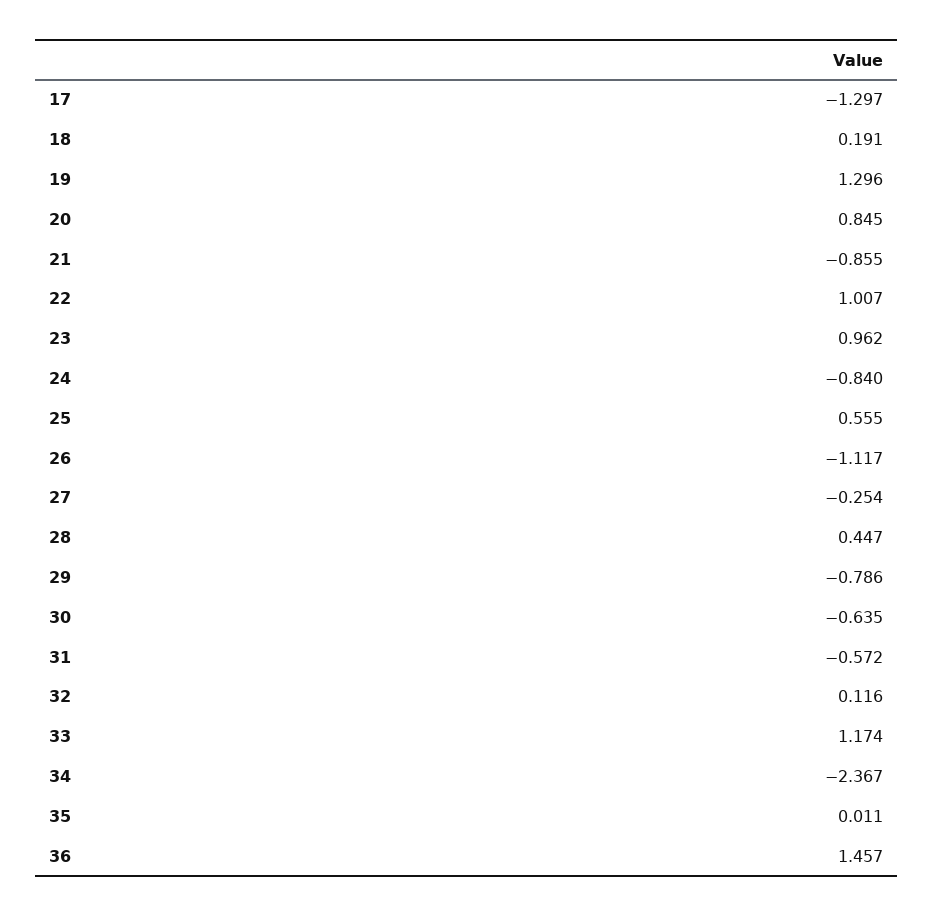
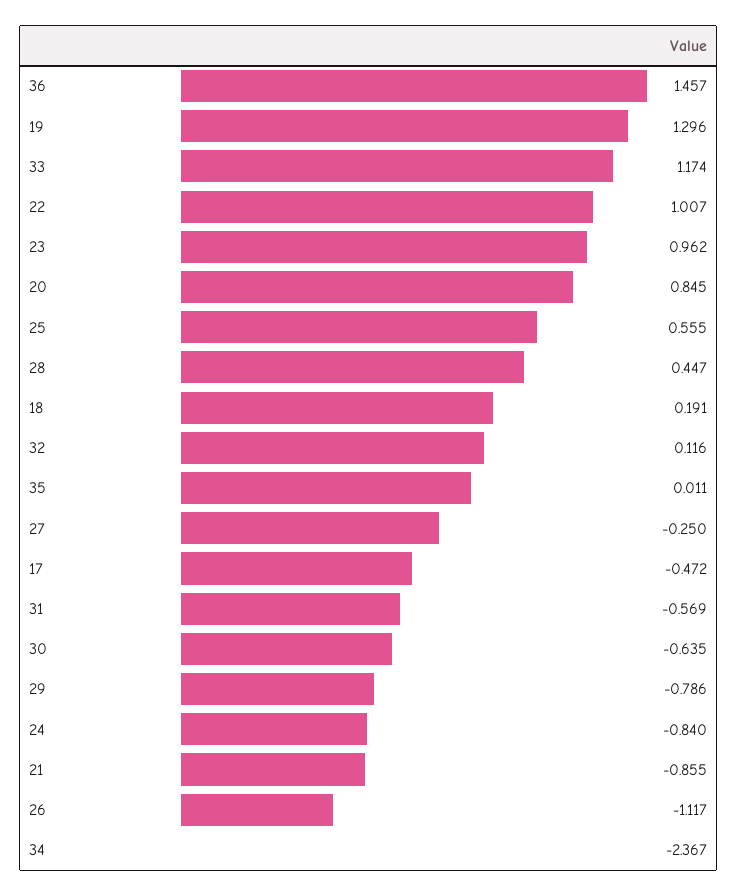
  {
-   "17": -1.297,
+   "17": -0.472,
    "18": 0.191,
    "19": 1.296,
    "20": 0.845,
    "21": -0.855,
    "22": 1.007,
    "23": 0.962,
    "24": -0.84,
    "25": 0.555,
    "26": -1.117,
-   "27": -0.254,
+   "27": -0.25,
    "28": 0.447,
    "29": -0.786,
    "30": -0.635,
-   "31": -0.572,
+   "31": -0.569,
    "32": 0.116,
    "33": 1.174,
    "34": -2.367,
    "35": 0.011,
    "36": 1.457
  }

